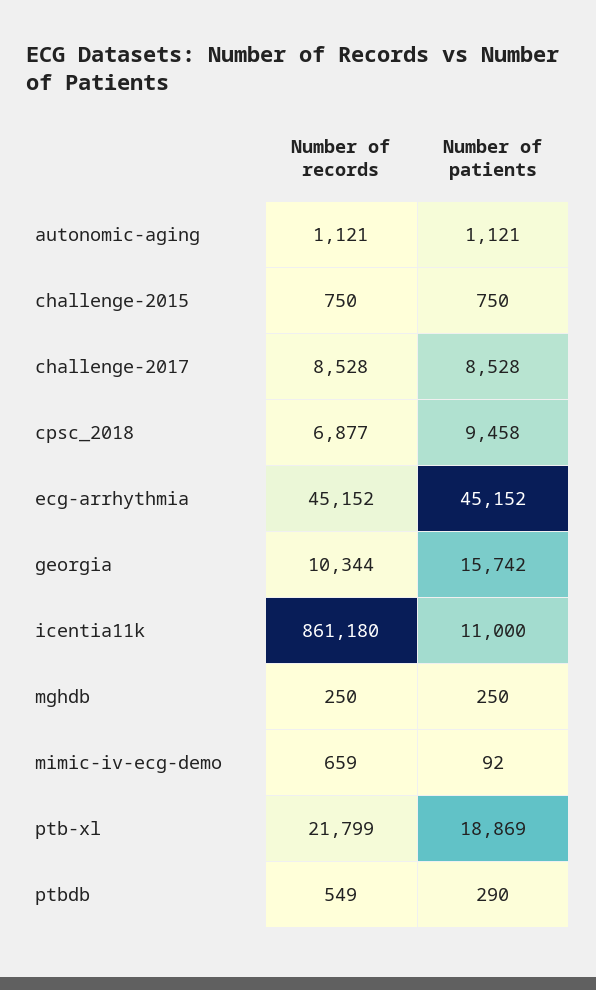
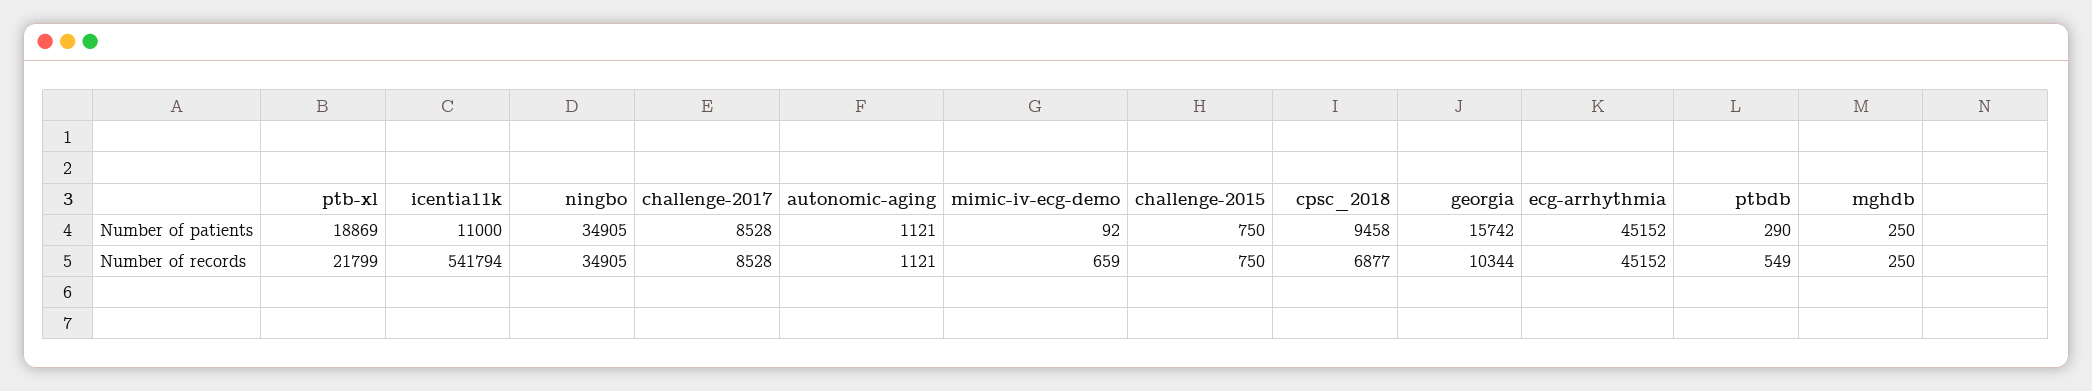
  {
    "Number of records": {
      "autonomic-aging": 1121,
      "challenge-2015": 750,
      "challenge-2017": 8528,
      "cpsc_2018": 6877,
      "ecg-arrhythmia": 45152,
      "georgia": 10344,
-     "icentia11k": 861180,
+     "icentia11k": 541794,
      "mghdb": 250,
      "mimic-iv-ecg-demo": 659,
      "ptb-xl": 21799,
-     "ptbdb": 549
+     "ptbdb": 549,
+     "ningbo": 34905
    },
    "Number of patients": {
      "autonomic-aging": 1121,
      "challenge-2015": 750,
      "challenge-2017": 8528,
      "cpsc_2018": 9458,
      "ecg-arrhythmia": 45152,
      "georgia": 15742,
      "icentia11k": 11000,
      "mghdb": 250,
      "mimic-iv-ecg-demo": 92,
      "ptb-xl": 18869,
-     "ptbdb": 290
+     "ptbdb": 290,
+     "ningbo": 34905
    }
  }

